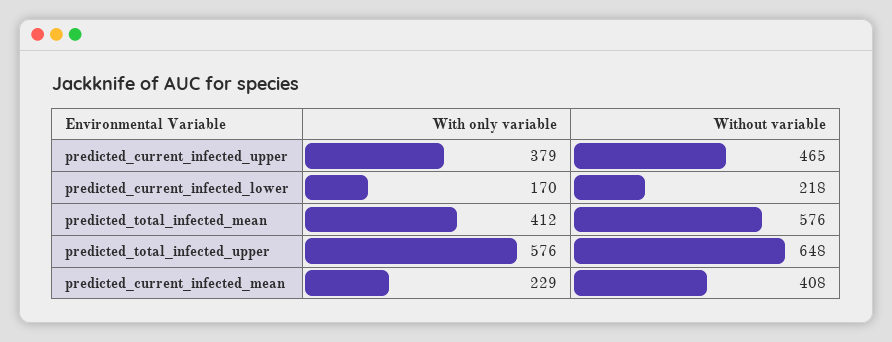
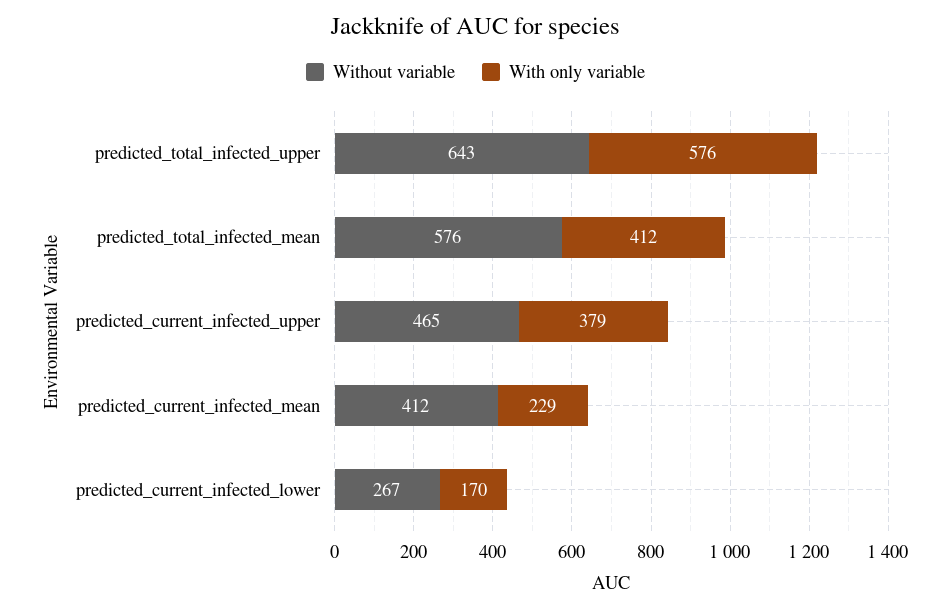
  {
    "With only variable": {
      "predicted_current_infected_upper": 379,
      "predicted_current_infected_lower": 170,
      "predicted_total_infected_mean": 412,
      "predicted_total_infected_upper": 576,
      "predicted_current_infected_mean": 229
    },
    "Without variable": {
      "predicted_current_infected_upper": 465,
-     "predicted_current_infected_lower": 218,
+     "predicted_current_infected_lower": 267,
      "predicted_total_infected_mean": 576,
-     "predicted_total_infected_upper": 648,
+     "predicted_total_infected_upper": 643,
-     "predicted_current_infected_mean": 408
+     "predicted_current_infected_mean": 412
    }
  }

